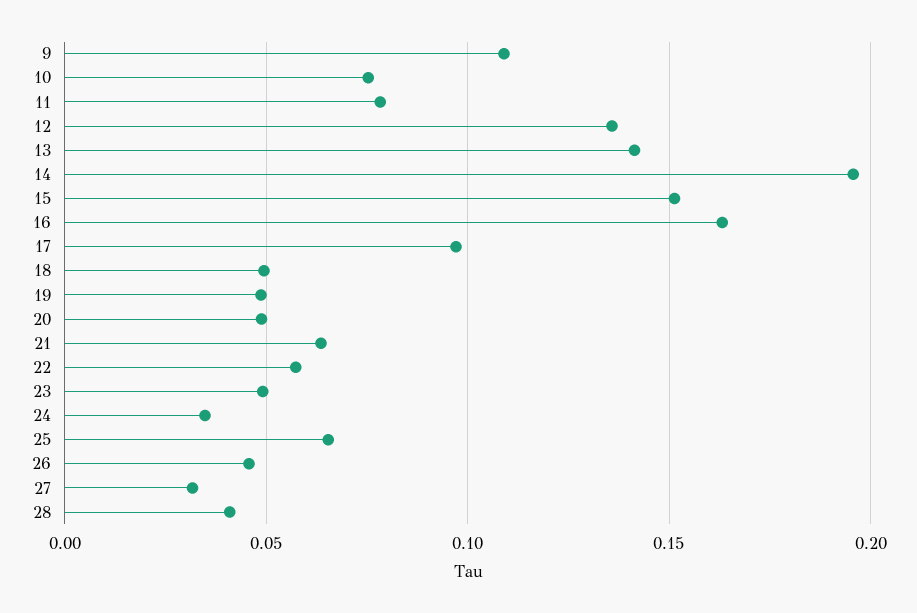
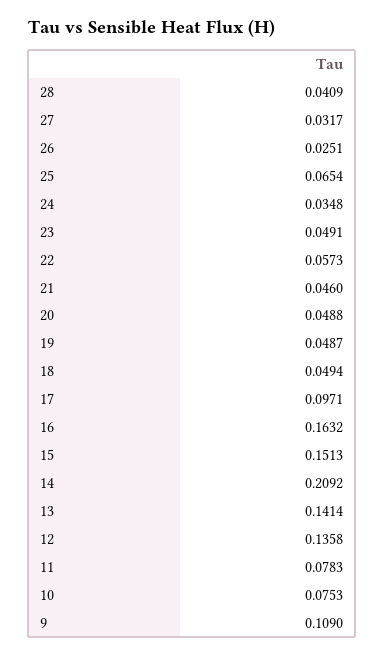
  {
    "9": 0.109,
    "10": 0.0753,
    "11": 0.0783,
    "12": 0.1358,
    "13": 0.1414,
-   "14": 0.195,
+   "14": 0.2092,
    "15": 0.1513,
    "16": 0.1632,
    "17": 0.0971,
    "18": 0.0494,
    "19": 0.0487,
    "20": 0.0488,
-   "21": 0.065,
+   "21": 0.046,
    "22": 0.0573,
    "23": 0.0491,
    "24": 0.0348,
    "25": 0.0654,
-   "26": 0.045,
+   "26": 0.0251,
    "27": 0.0317,
    "28": 0.0409
  }

